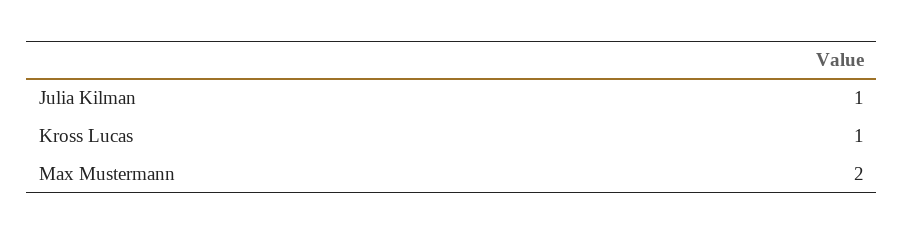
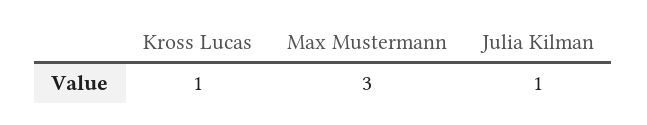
  {
    "Julia Kilman": 1,
    "Kross Lucas": 1,
-   "Max Mustermann": 2
+   "Max Mustermann": 3
  }

